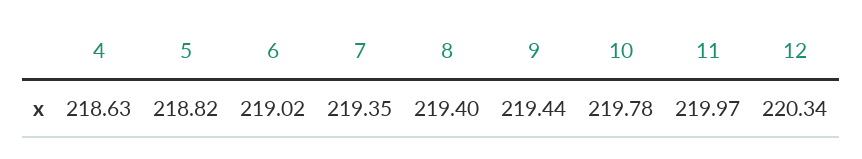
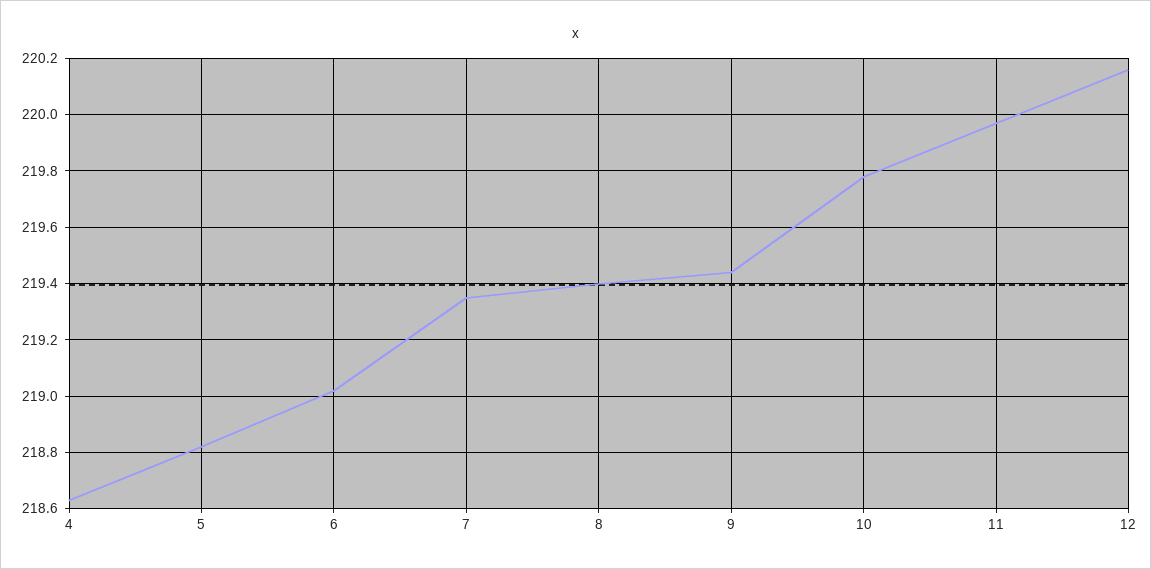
  {
    "4": 218.63,
    "5": 218.82,
    "6": 219.02,
    "7": 219.35,
    "8": 219.4,
    "9": 219.44,
    "10": 219.78,
    "11": 219.97,
-   "12": 220.34
+   "12": 220.15
  }

